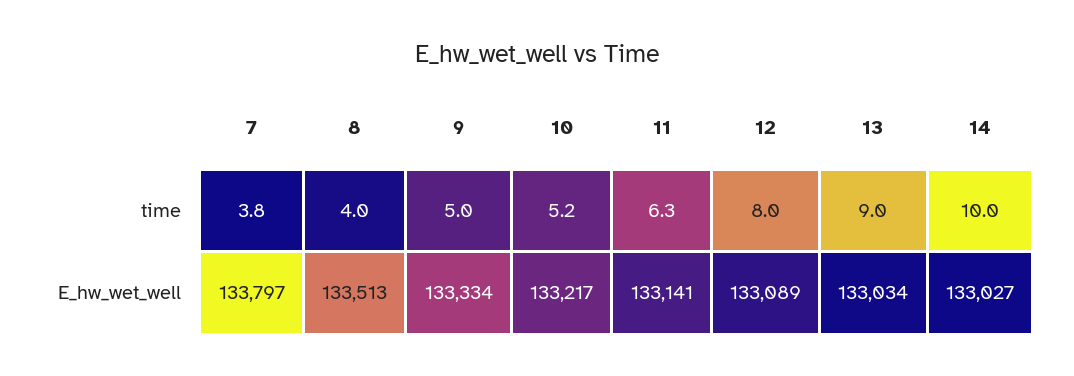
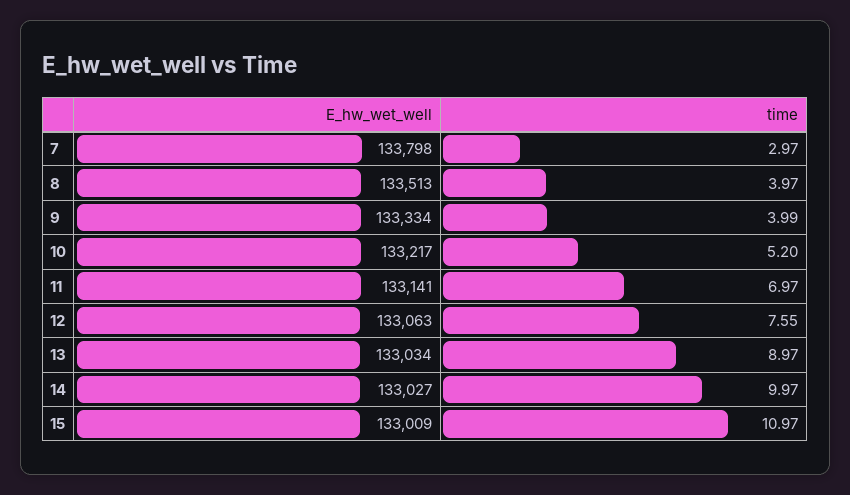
  {
    "7": {
-     "time": 3.8,
+     "time": 2.97,
-     "E_hw_wet_well": 133797
+     "E_hw_wet_well": 133798
    },
    "8": {
      "time": 3.97,
      "E_hw_wet_well": 133513
    },
    "9": {
-     "time": 5,
+     "time": 3.99,
      "E_hw_wet_well": 133334
    },
    "10": {
      "time": 5.2,
      "E_hw_wet_well": 133217
    },
    "11": {
-     "time": 6.3,
+     "time": 6.97,
      "E_hw_wet_well": 133141
    },
    "12": {
-     "time": 8,
+     "time": 7.55,
-     "E_hw_wet_well": 133089
+     "E_hw_wet_well": 133063
    },
    "13": {
      "time": 8.97,
      "E_hw_wet_well": 133034
    },
    "14": {
      "time": 9.97,
      "E_hw_wet_well": 133027
-   }
+   },
+   "15": {
+     "E_hw_wet_well": 133009,
+     "time": 10.97
+   }
  }

